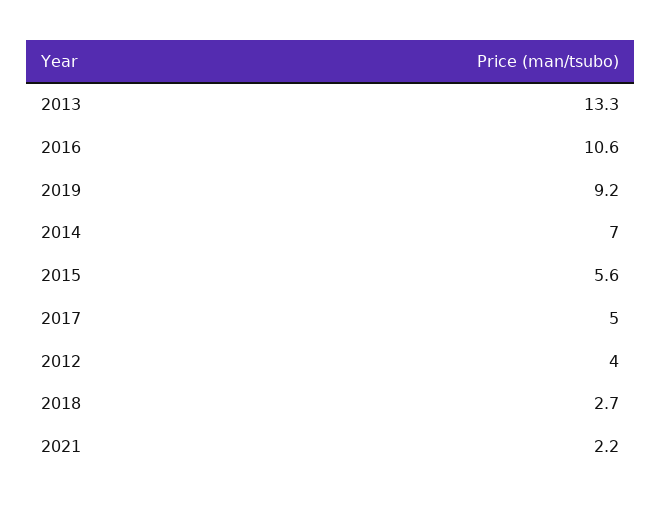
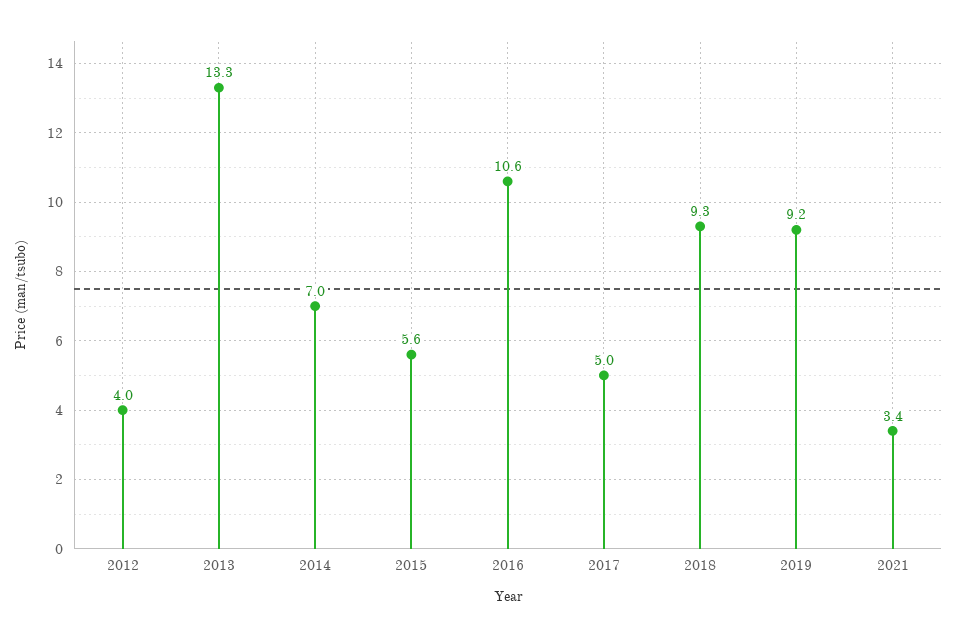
  {
    "2013": 13.3,
    "2016": 10.6,
    "2019": 9.2,
    "2014": 7,
    "2015": 5.6,
    "2017": 5,
    "2012": 4,
-   "2018": 2.7,
+   "2018": 9.3,
-   "2021": 2.2
+   "2021": 3.4
  }

